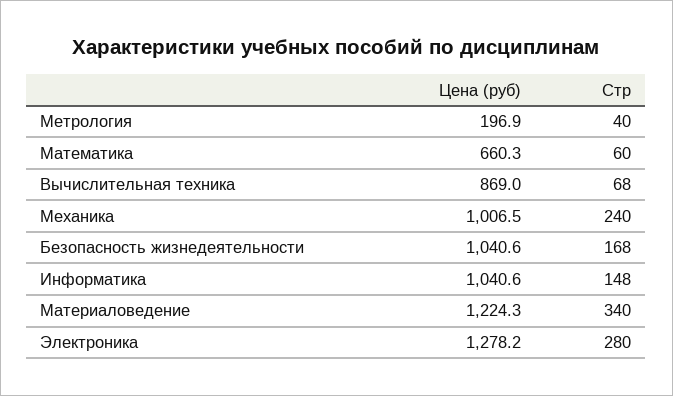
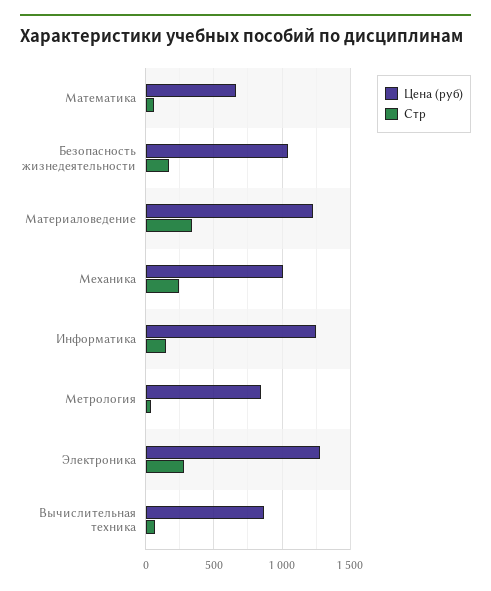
  {
    "Цена (руб)": {
-     "Метрология": 196.9,
+     "Метрология": 850,
      "Математика": 660.3,
      "Вычислительная техника": 869,
      "Механика": 1006.5,
      "Безопасность жизнедеятельности": 1040.6,
-     "Информатика": 1040.6,
+     "Информатика": 1250,
      "Материаловедение": 1224.3,
      "Электроника": 1278.2
    },
    "Стр": {
      "Метрология": 40,
      "Математика": 60,
      "Вычислительная техника": 68,
      "Механика": 240,
      "Безопасность жизнедеятельности": 168,
      "Информатика": 148,
      "Материаловедение": 340,
      "Электроника": 280
    }
  }

